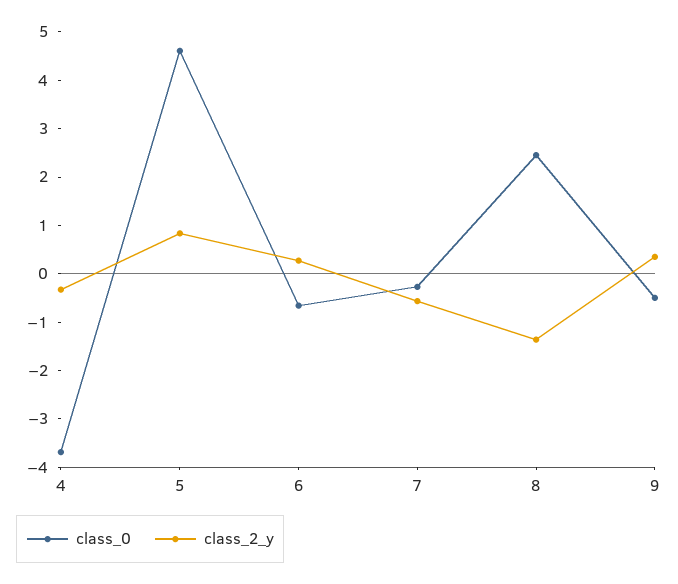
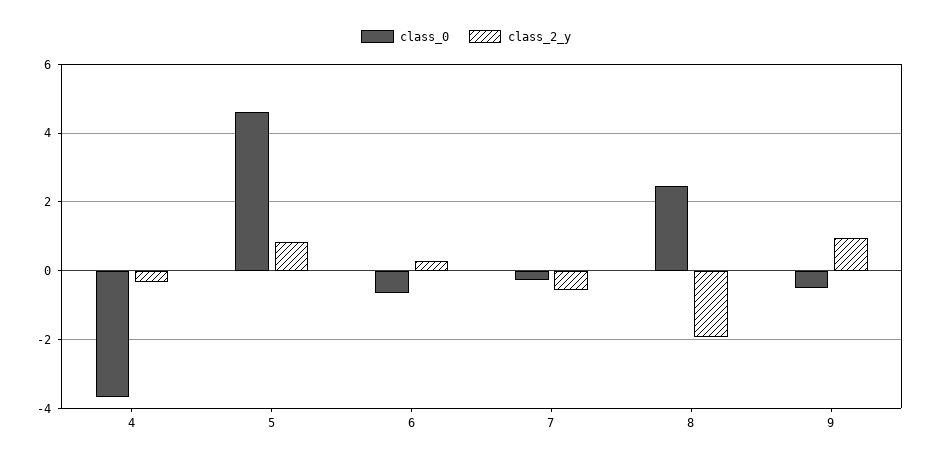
  {
    "class_0": {
      "4": -3.6,
      "5": 4.6,
      "6": -0.6,
      "7": -0.2,
      "8": 2.4,
      "9": -0.4
    },
    "class_2_y": {
      "4": -0.4,
      "5": 0.8,
      "6": 0.2,
      "7": -0.6,
-     "8": -1.4,
+     "8": -2,
-     "9": 0.4
+     "9": 1
    }
  }

